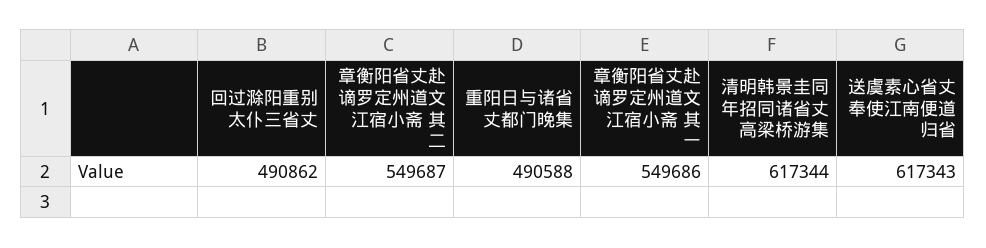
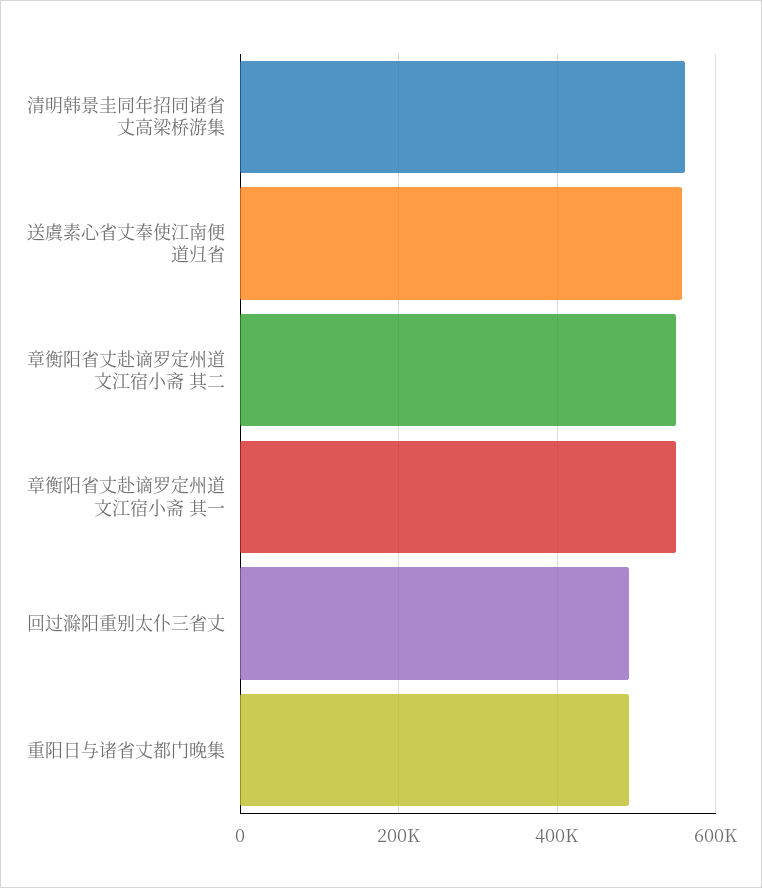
  {
    "回过滁阳重别太仆三省丈": 490862,
    "章衡阳省丈赴谪罗定州道文江宿小斋 其二": 549687,
    "重阳日与诸省丈都门晚集": 490588,
    "章衡阳省丈赴谪罗定州道文江宿小斋 其一": 549686,
-   "清明韩景圭同年招同诸省丈高梁桥游集": 617344,
+   "清明韩景圭同年招同诸省丈高梁桥游集": 560000,
-   "送虞素心省丈奉使江南便道归省": 617343
+   "送虞素心省丈奉使江南便道归省": 560000
  }

